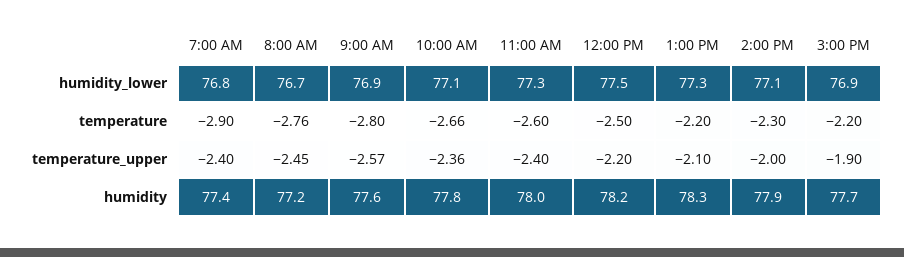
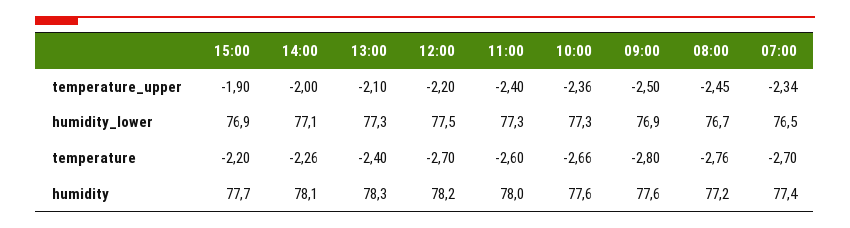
  {
    "7:00 AM": {
-     "humidity_lower": 76.8,
+     "humidity_lower": 76.5,
-     "temperature": -2.9,
+     "temperature": -2.7,
-     "temperature_upper": -2.4,
+     "temperature_upper": -2.34,
      "humidity": 77.4
    },
    "8:00 AM": {
      "humidity_lower": 76.7,
      "temperature": -2.76,
      "temperature_upper": -2.45,
      "humidity": 77.2
    },
    "9:00 AM": {
      "humidity_lower": 76.9,
      "temperature": -2.8,
-     "temperature_upper": -2.57,
+     "temperature_upper": -2.5,
      "humidity": 77.6
    },
    "10:00 AM": {
-     "humidity_lower": 77.1,
+     "humidity_lower": 77.3,
      "temperature": -2.66,
      "temperature_upper": -2.36,
-     "humidity": 77.8
+     "humidity": 77.6
    },
    "11:00 AM": {
      "humidity_lower": 77.3,
      "temperature": -2.6,
      "temperature_upper": -2.4,
      "humidity": 78
    },
    "12:00 PM": {
      "humidity_lower": 77.5,
-     "temperature": -2.5,
+     "temperature": -2.7,
      "temperature_upper": -2.2,
      "humidity": 78.2
    },
    "1:00 PM": {
      "humidity_lower": 77.3,
-     "temperature": -2.2,
+     "temperature": -2.4,
      "temperature_upper": -2.1,
      "humidity": 78.3
    },
    "2:00 PM": {
      "humidity_lower": 77.1,
-     "temperature": -2.3,
+     "temperature": -2.26,
      "temperature_upper": -2,
-     "humidity": 77.9
+     "humidity": 78.1
    },
    "3:00 PM": {
      "humidity_lower": 76.9,
      "temperature": -2.2,
      "temperature_upper": -1.9,
      "humidity": 77.7
    }
  }

